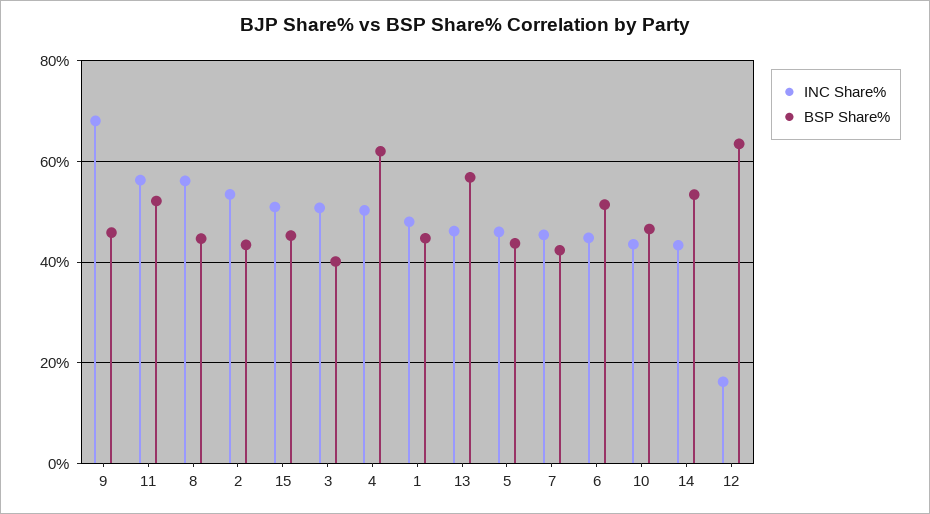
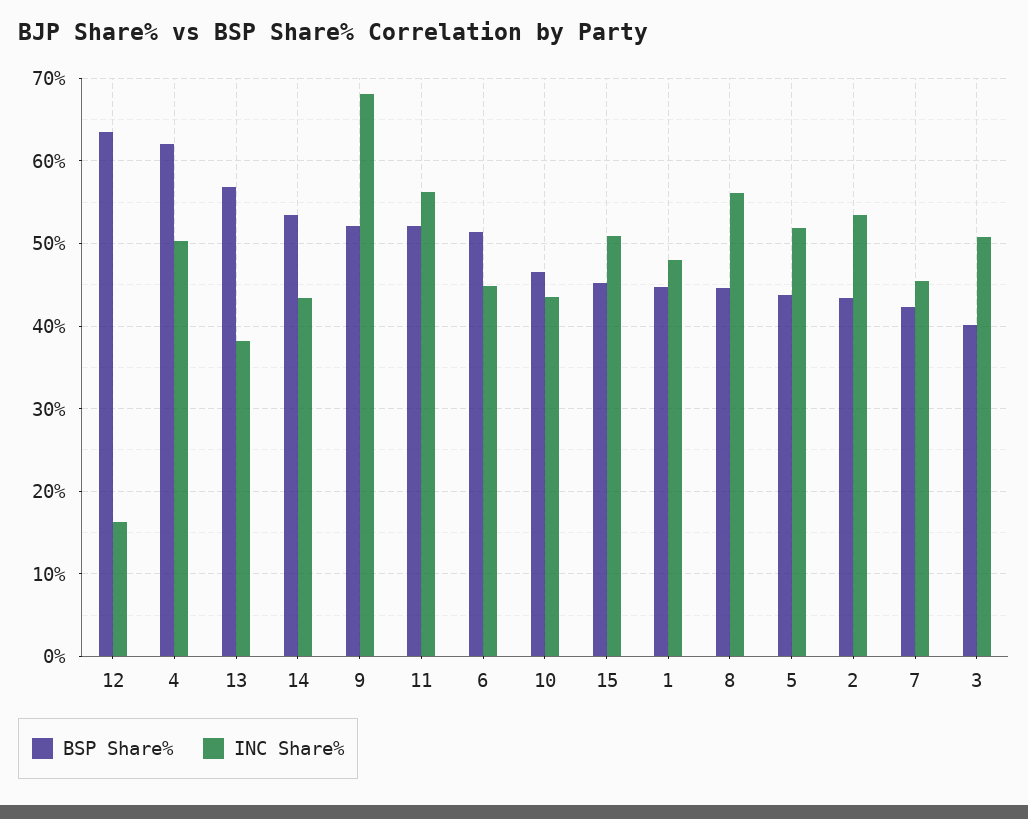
  {
    "INC Share%": {
      "9": 68,
      "11": 56,
      "8": 56,
      "2": 53,
      "15": 51,
      "3": 51,
      "4": 50,
      "1": 48,
-     "13": 46,
+     "13": 38,
-     "5": 46,
+     "5": 52,
      "7": 45,
      "6": 45,
      "10": 44,
      "14": 43,
      "12": 16
    },
    "BSP Share%": {
-     "9": 46,
+     "9": 52,
      "11": 52,
      "8": 45,
      "2": 43,
      "15": 45,
      "3": 40,
      "4": 62,
      "1": 45,
      "13": 57,
      "5": 44,
      "7": 42,
      "6": 51,
      "10": 47,
      "14": 53,
      "12": 63
    }
  }

